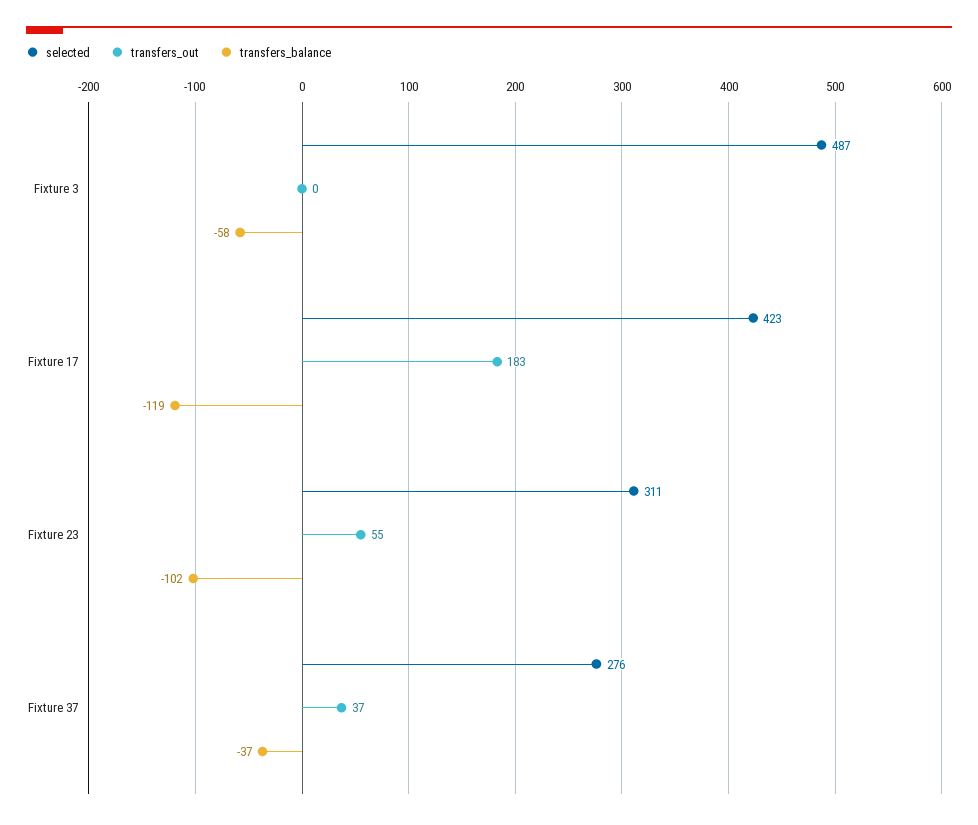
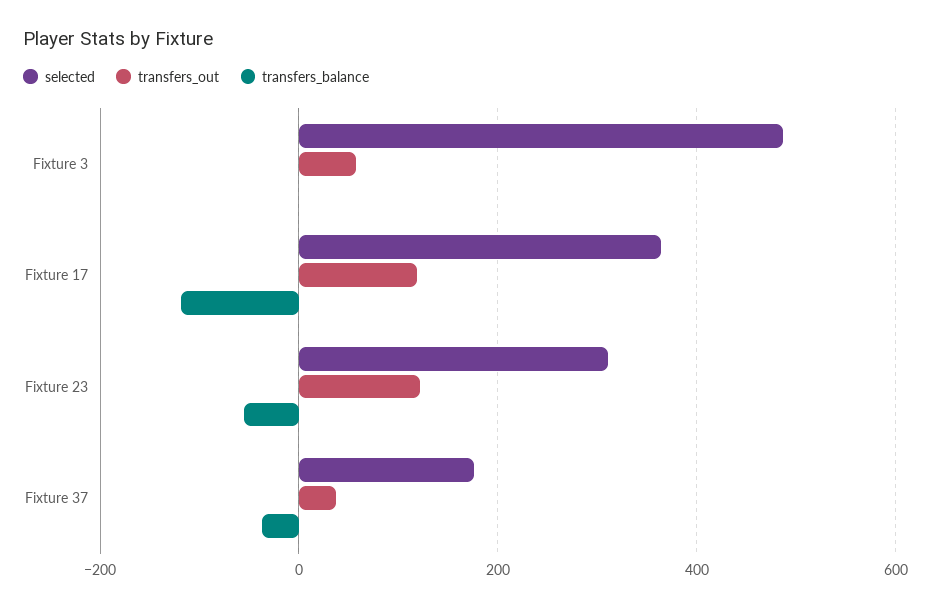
  {
    "selected": {
      "Fixture 3": 487,
-     "Fixture 17": 423,
+     "Fixture 17": 360,
      "Fixture 23": 311,
-     "Fixture 37": 276
+     "Fixture 37": 180
    },
    "transfers_out": {
-     "Fixture 3": 0,
+     "Fixture 3": 60,
-     "Fixture 17": 183,
+     "Fixture 17": 120,
-     "Fixture 23": 55,
+     "Fixture 23": 120,
      "Fixture 37": 37
    },
    "transfers_balance": {
-     "Fixture 3": -58,
+     "Fixture 3": 0,
      "Fixture 17": -119,
-     "Fixture 23": -102,
+     "Fixture 23": -60,
      "Fixture 37": -37
    }
  }

